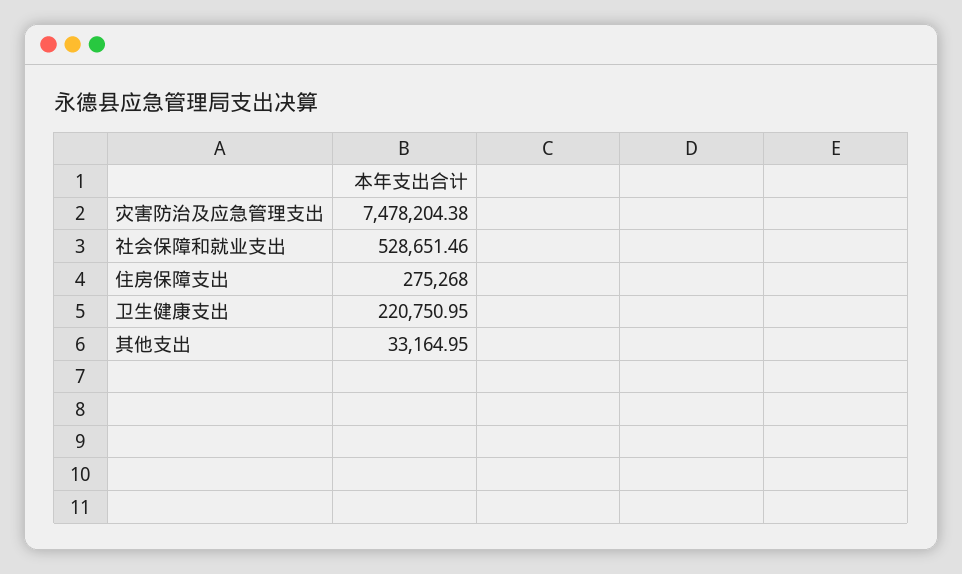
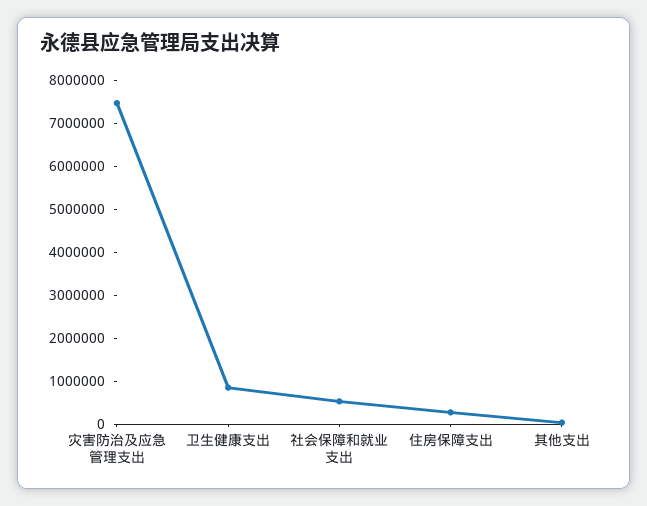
  {
    "灾害防治及应急管理支出": 7478204.38,
    "社会保障和就业支出": 528651.46,
    "住房保障支出": 275268,
-   "卫生健康支出": 220750.95,
+   "卫生健康支出": 800000,
    "其他支出": 33164.95
  }

